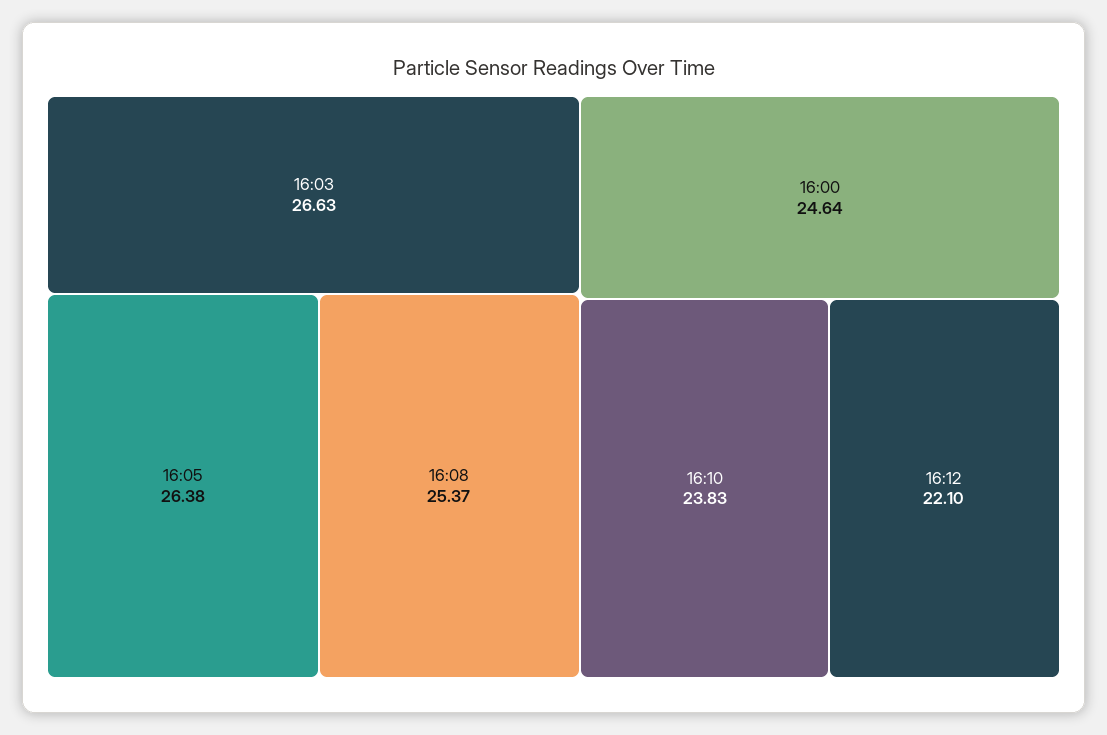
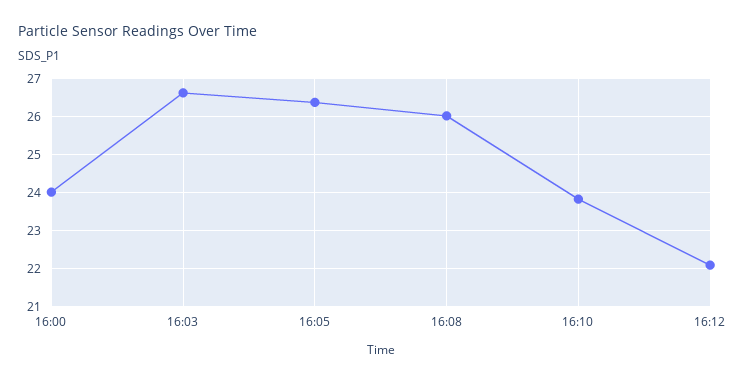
  {
    "16:03": 26.63,
    "16:05": 26.38,
-   "16:08": 25.37,
+   "16:08": 26,
-   "16:00": 24.64,
+   "16:00": 24,
    "16:10": 23.83,
    "16:12": 22.1
  }

